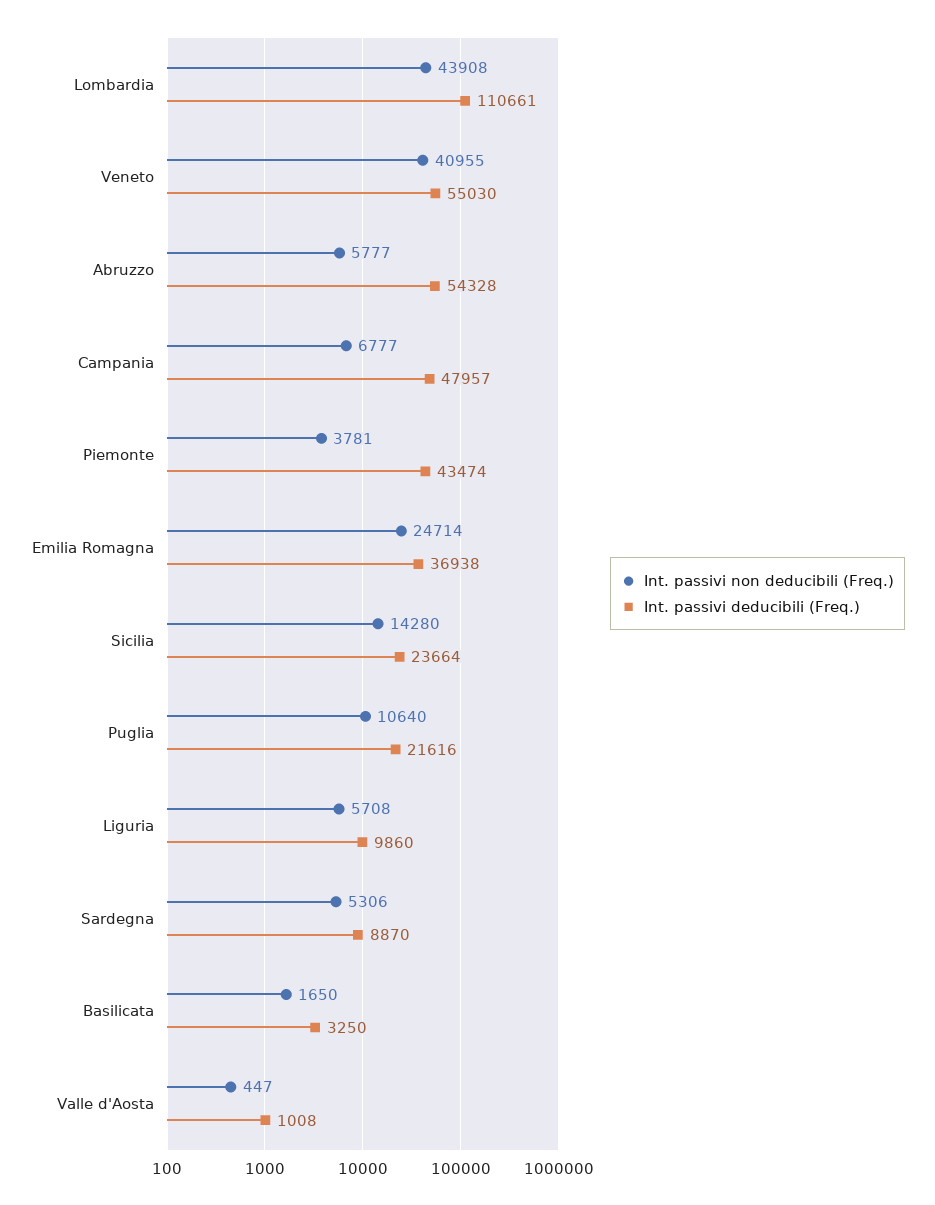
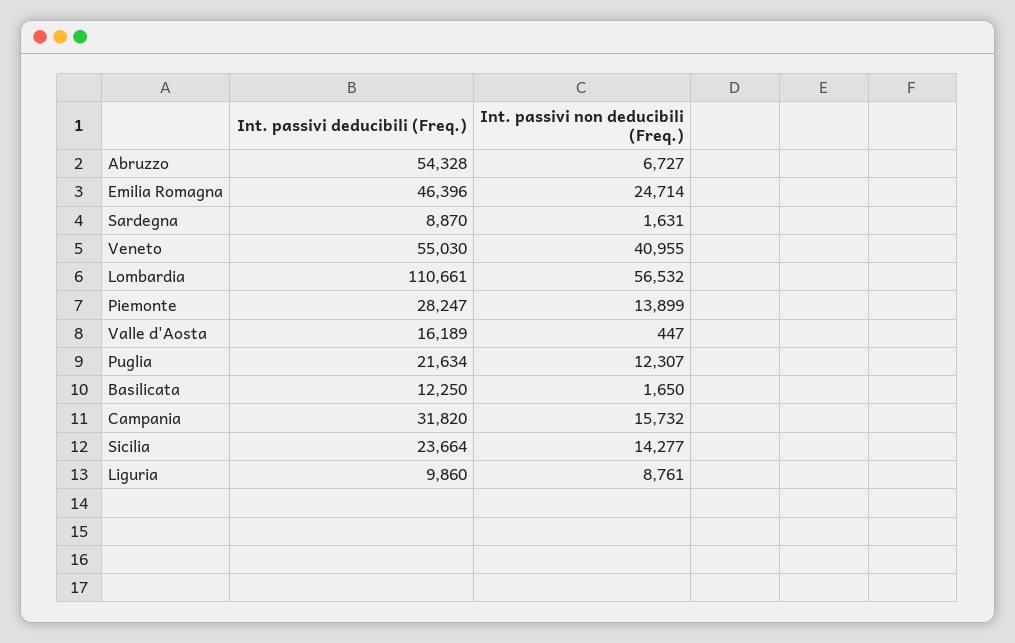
  {
    "Int. passivi non deducibili (Freq.)": {
-     "Lombardia": 43908,
+     "Lombardia": 56532,
      "Veneto": 40955,
-     "Abruzzo": 5777,
+     "Abruzzo": 6727,
-     "Campania": 6777,
+     "Campania": 15732,
-     "Piemonte": 3781,
+     "Piemonte": 13899,
      "Emilia Romagna": 24714,
-     "Sicilia": 14280,
+     "Sicilia": 14277,
-     "Puglia": 10640,
+     "Puglia": 12307,
-     "Liguria": 5708,
+     "Liguria": 8761,
-     "Sardegna": 5306,
+     "Sardegna": 1631,
      "Basilicata": 1650,
      "Valle d'Aosta": 447
    },
    "Int. passivi deducibili (Freq.)": {
      "Lombardia": 110661,
      "Veneto": 55030,
      "Abruzzo": 54328,
-     "Campania": 47957,
+     "Campania": 31820,
-     "Piemonte": 43474,
+     "Piemonte": 28247,
-     "Emilia Romagna": 36938,
+     "Emilia Romagna": 46396,
      "Sicilia": 23664,
-     "Puglia": 21616,
+     "Puglia": 21634,
      "Liguria": 9860,
      "Sardegna": 8870,
-     "Basilicata": 3250,
+     "Basilicata": 12250,
-     "Valle d'Aosta": 1008
+     "Valle d'Aosta": 16189
    }
  }

